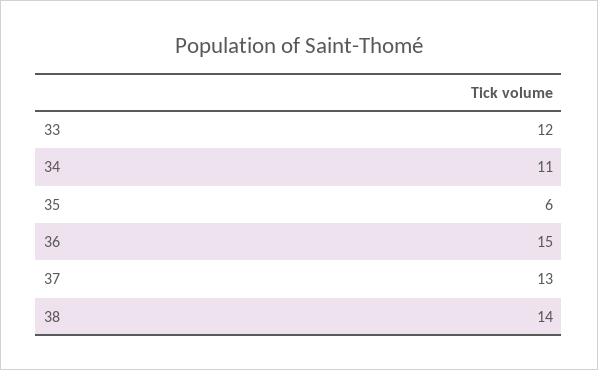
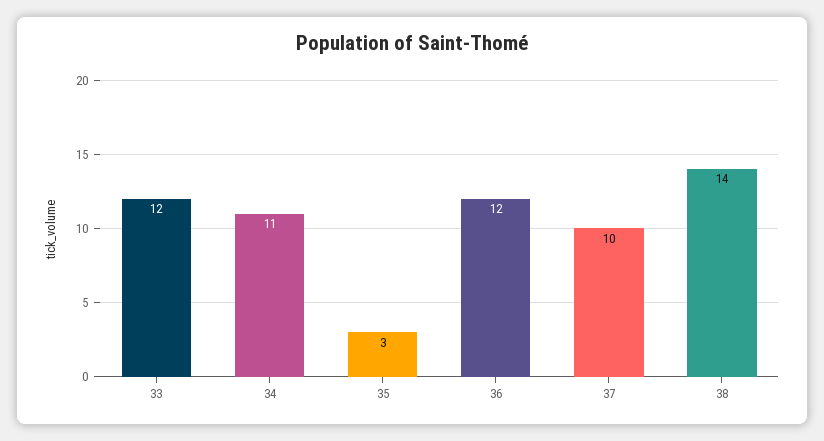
  {
    "33": 12,
    "34": 11,
-   "35": 6,
+   "35": 3,
-   "36": 15,
+   "36": 12,
-   "37": 13,
+   "37": 10,
    "38": 14
  }

